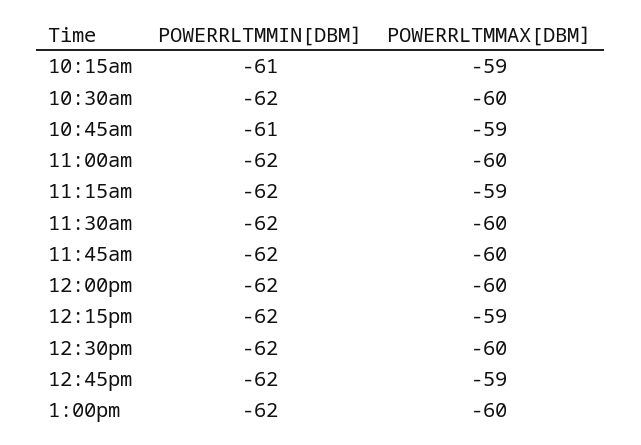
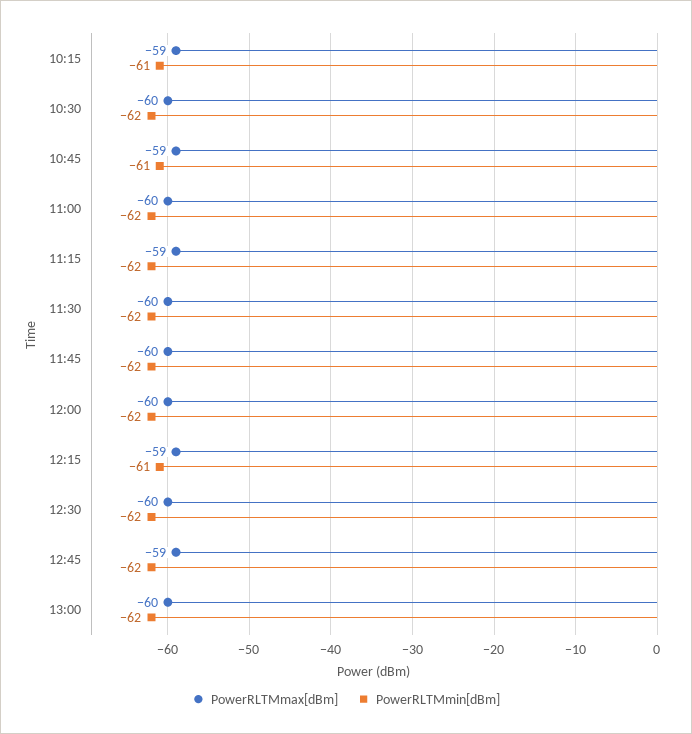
  {
    "POWERRLTMMIN[DBM]": {
      "10:15am": -61,
      "10:30am": -62,
      "10:45am": -61,
      "11:00am": -62,
      "11:15am": -62,
      "11:30am": -62,
      "11:45am": -62,
      "12:00pm": -62,
-     "12:15pm": -62,
+     "12:15pm": -61,
      "12:30pm": -62,
      "12:45pm": -62,
      "1:00pm": -62
    },
    "POWERRLTMMAX[DBM]": {
      "10:15am": -59,
      "10:30am": -60,
      "10:45am": -59,
      "11:00am": -60,
      "11:15am": -59,
      "11:30am": -60,
      "11:45am": -60,
      "12:00pm": -60,
      "12:15pm": -59,
      "12:30pm": -60,
      "12:45pm": -59,
      "1:00pm": -60
    }
  }

